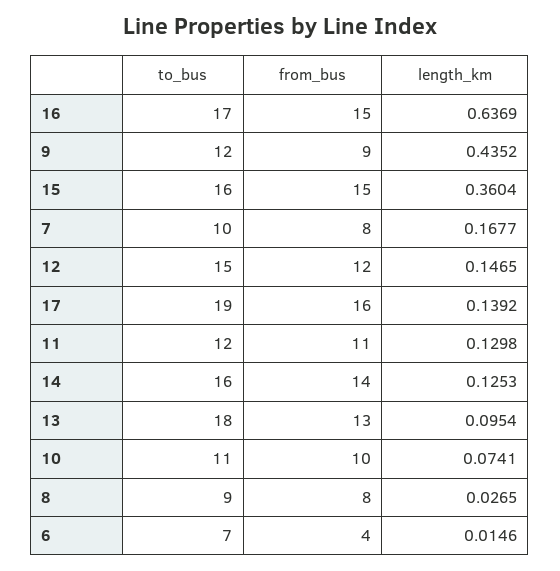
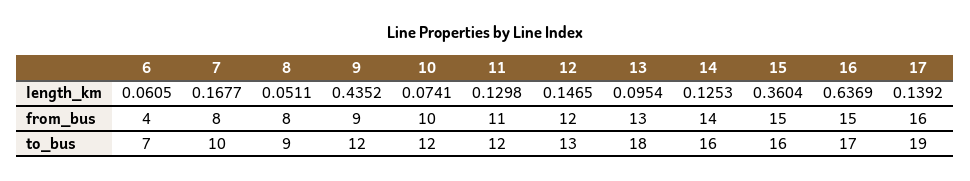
  {
    "to_bus": {
      "16": 17,
      "9": 12,
      "15": 16,
      "7": 10,
-     "12": 15,
+     "12": 13,
      "17": 19,
      "11": 12,
      "14": 16,
      "13": 18,
-     "10": 11,
+     "10": 12,
      "8": 9,
      "6": 7
    },
    "from_bus": {
      "16": 15,
      "9": 9,
      "15": 15,
      "7": 8,
      "12": 12,
      "17": 16,
      "11": 11,
      "14": 14,
      "13": 13,
      "10": 10,
      "8": 8,
      "6": 4
    },
    "length_km": {
      "16": 0.6369,
      "9": 0.4352,
      "15": 0.3604,
      "7": 0.1677,
      "12": 0.1465,
      "17": 0.1392,
      "11": 0.1298,
      "14": 0.1253,
      "13": 0.0954,
      "10": 0.0741,
-     "8": 0.0265,
+     "8": 0.0511,
-     "6": 0.0146
+     "6": 0.0605
    }
  }

